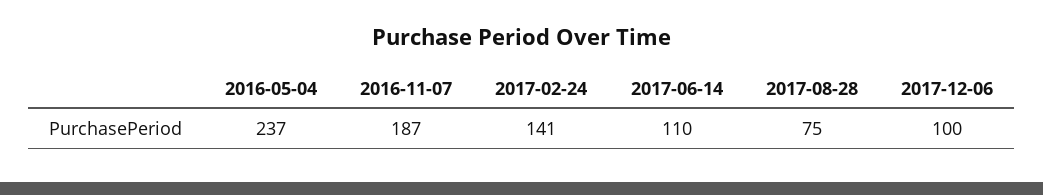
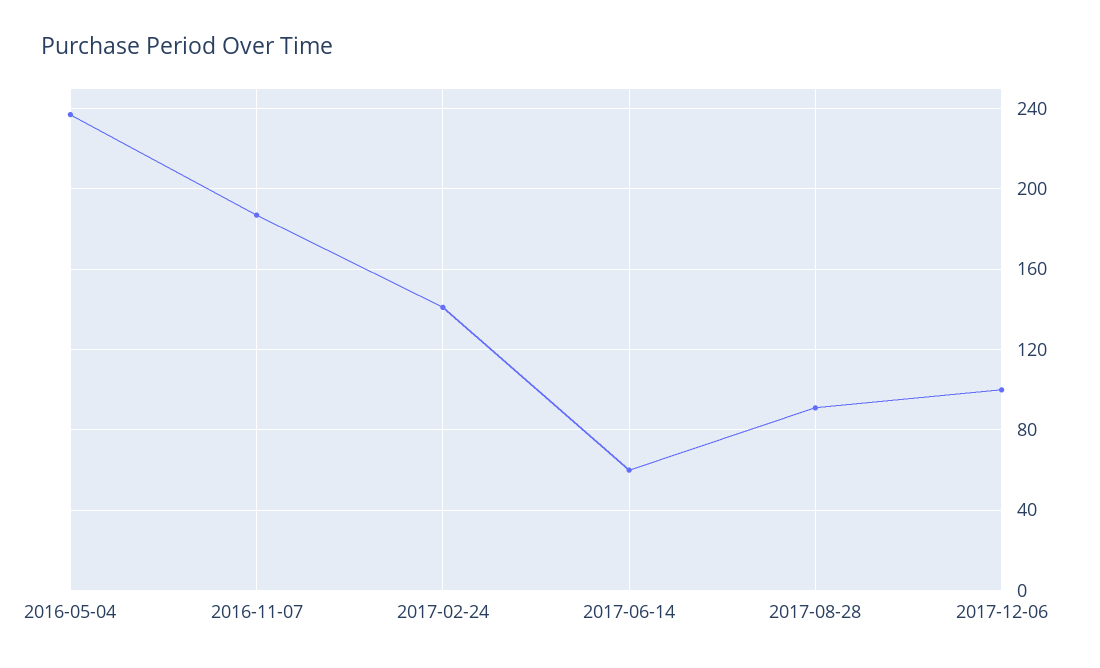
  {
    "2016-05-04": 237,
    "2016-11-07": 187,
    "2017-02-24": 141,
-   "2017-06-14": 110,
+   "2017-06-14": 60,
-   "2017-08-28": 75,
+   "2017-08-28": 90,
    "2017-12-06": 100
  }

